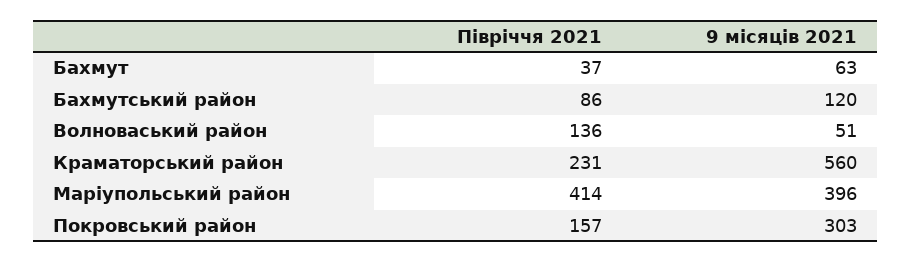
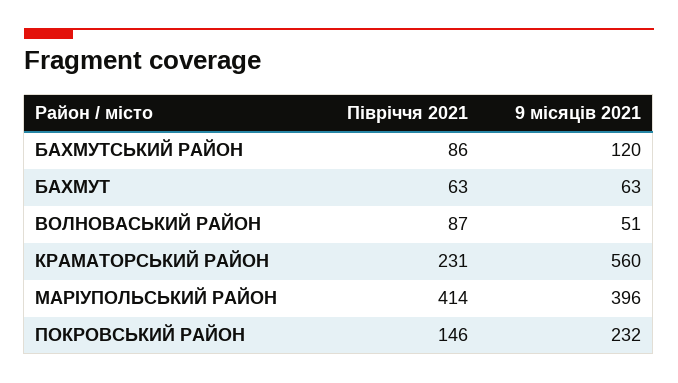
  {
    "Півріччя 2021": {
-     "Бахмут": 37,
+     "Бахмут": 63,
      "Бахмутський район": 86,
-     "Волноваський район": 136,
+     "Волноваський район": 87,
      "Краматорський район": 231,
      "Маріупольський район": 414,
-     "Покровський район": 157
+     "Покровський район": 146
    },
    "9 місяців 2021": {
      "Бахмут": 63,
      "Бахмутський район": 120,
      "Волноваський район": 51,
      "Краматорський район": 560,
      "Маріупольський район": 396,
-     "Покровський район": 303
+     "Покровський район": 232
    }
  }

